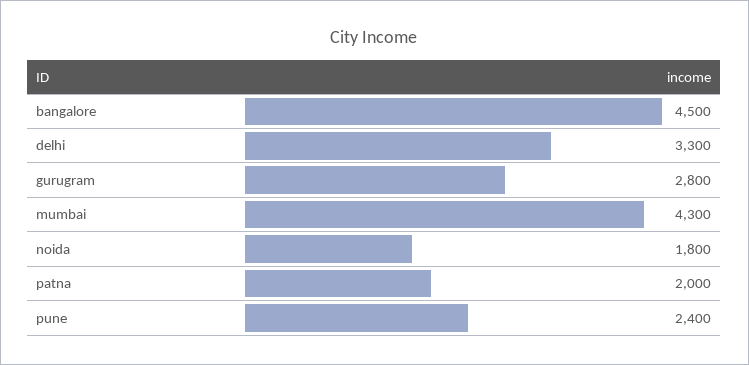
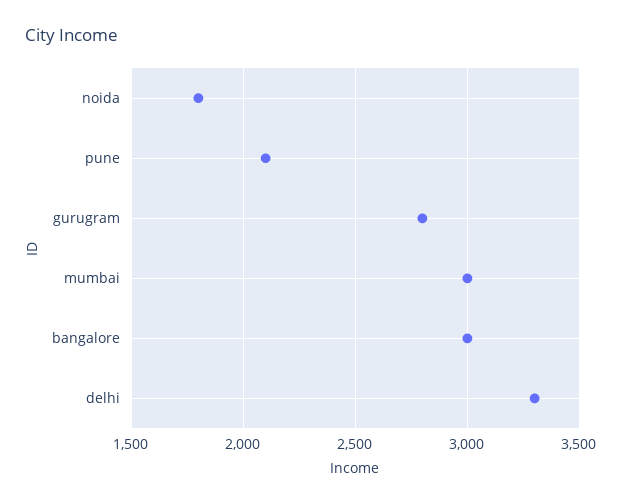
  {
-   "bangalore": 4500,
+   "bangalore": 3000,
    "delhi": 3300,
    "gurugram": 2800,
-   "mumbai": 4300,
+   "mumbai": 3000,
    "noida": 1800,
-   "patna": 2000,
-   "pune": 2400
+   "pune": 2100
  }

